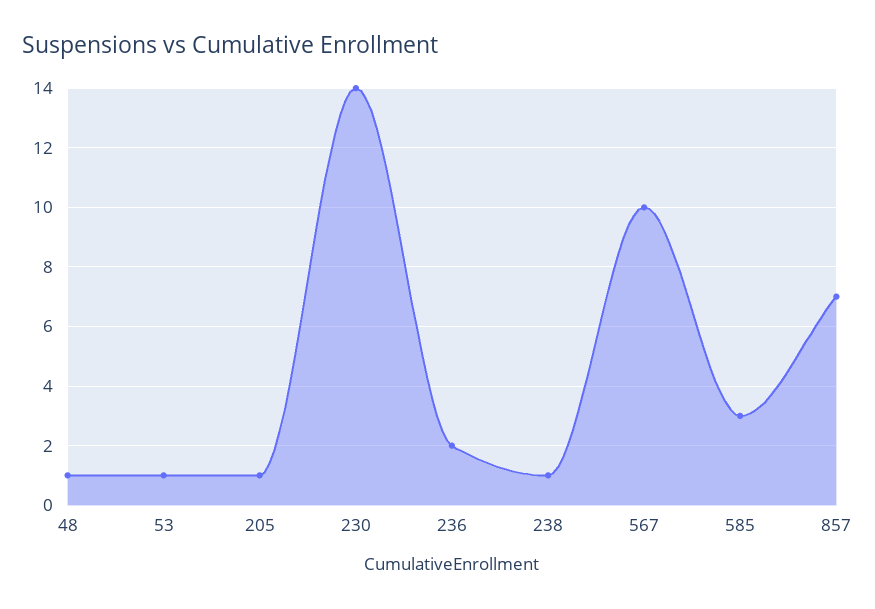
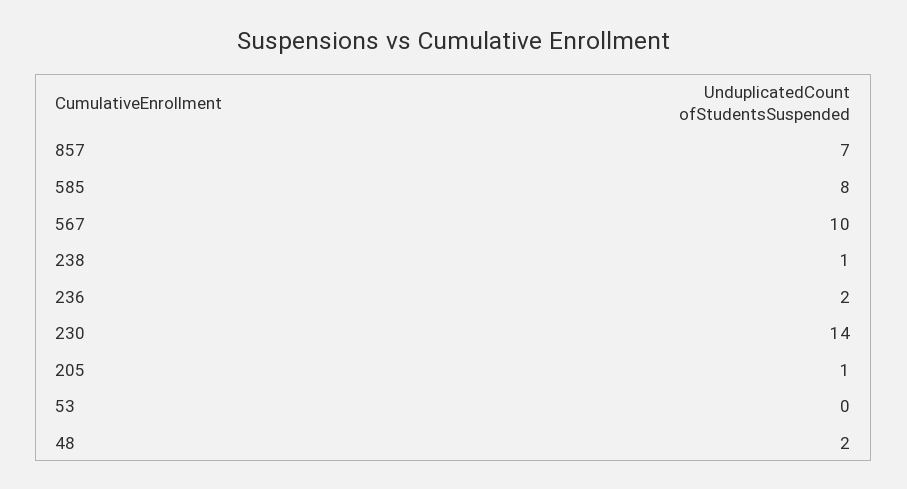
  {
-   "48": 1,
+   "48": 2,
-   "53": 1,
+   "53": 0,
    "205": 1,
    "230": 14,
    "236": 2,
    "238": 1,
    "567": 10,
-   "585": 3,
+   "585": 8,
    "857": 7
  }

